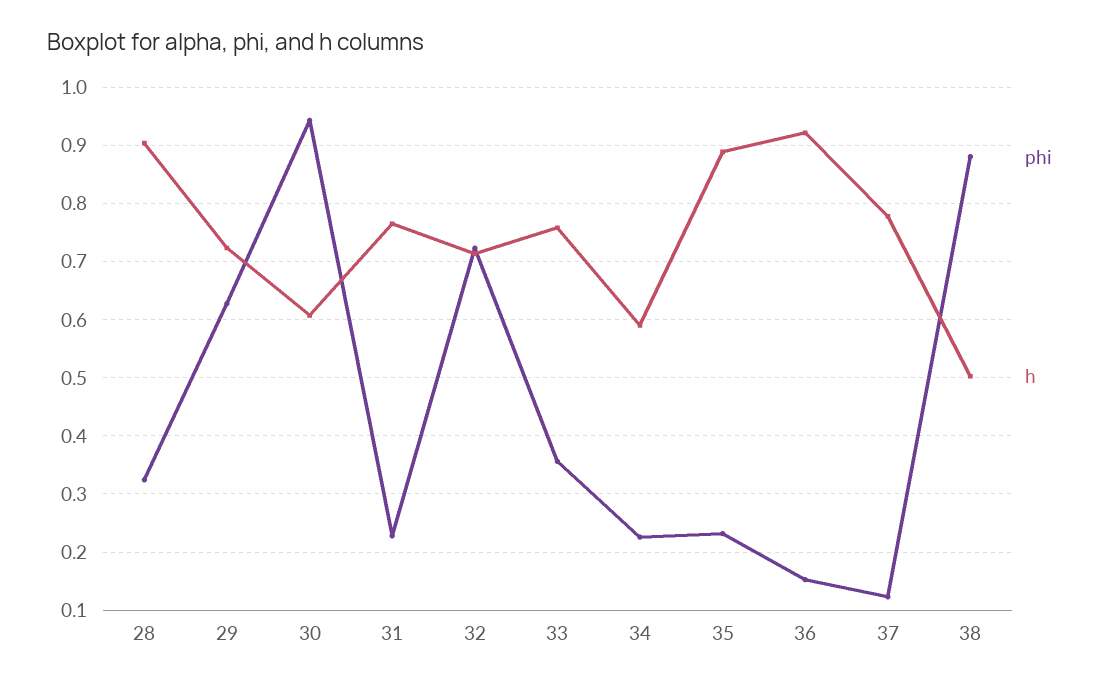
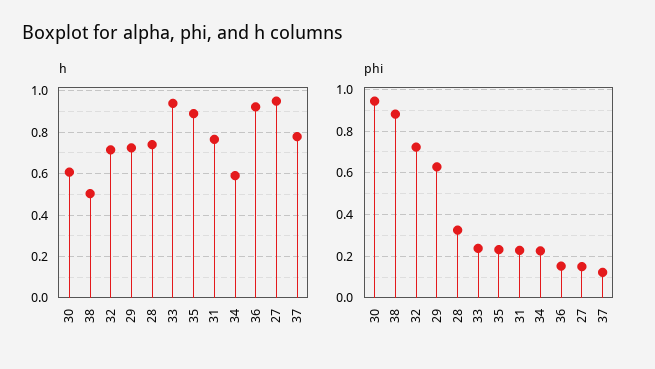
  {
    "phi": {
      "28": 0.32,
      "29": 0.62,
      "30": 0.94,
      "31": 0.22,
      "32": 0.72,
-     "33": 0.36,
+     "33": 0.25,
      "34": 0.22,
      "35": 0.24,
      "36": 0.16,
      "37": 0.12,
-     "38": 0.88
+     "38": 0.88,
+     "27": 0.15
    },
    "h": {
-     "28": 0.9,
+     "28": 0.75,
      "29": 0.72,
      "30": 0.6,
      "31": 0.76,
      "32": 0.72,
-     "33": 0.76,
+     "33": 0.95,
      "34": 0.6,
      "35": 0.88,
      "36": 0.92,
      "37": 0.78,
-     "38": 0.5
+     "38": 0.5,
+     "27": 0.95
    }
  }

